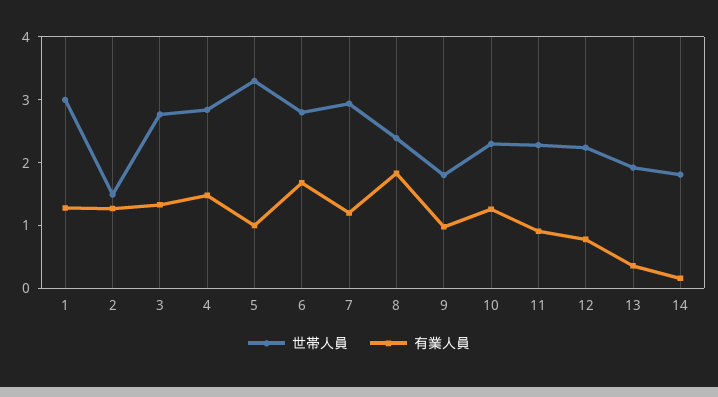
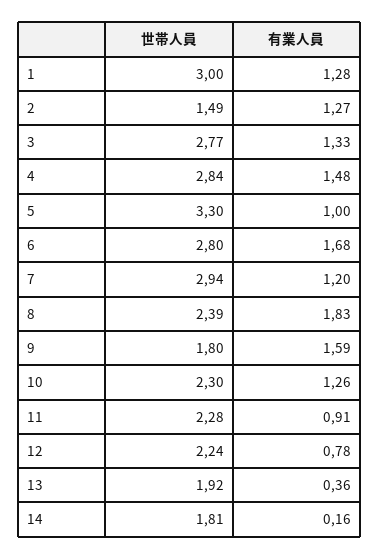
  {
    "世帯人員": {
      "1": 3,
      "2": 1.49,
      "3": 2.77,
      "4": 2.84,
      "5": 3.3,
      "6": 2.8,
      "7": 2.94,
      "8": 2.39,
      "9": 1.8,
      "10": 2.3,
      "11": 2.28,
      "12": 2.24,
      "13": 1.92,
      "14": 1.81
    },
    "有業人員": {
      "1": 1.28,
      "2": 1.27,
      "3": 1.33,
      "4": 1.48,
      "5": 1,
      "6": 1.68,
      "7": 1.2,
      "8": 1.83,
-     "9": 1,
+     "9": 1.59,
      "10": 1.26,
      "11": 0.91,
      "12": 0.78,
      "13": 0.36,
      "14": 0.16
    }
  }

